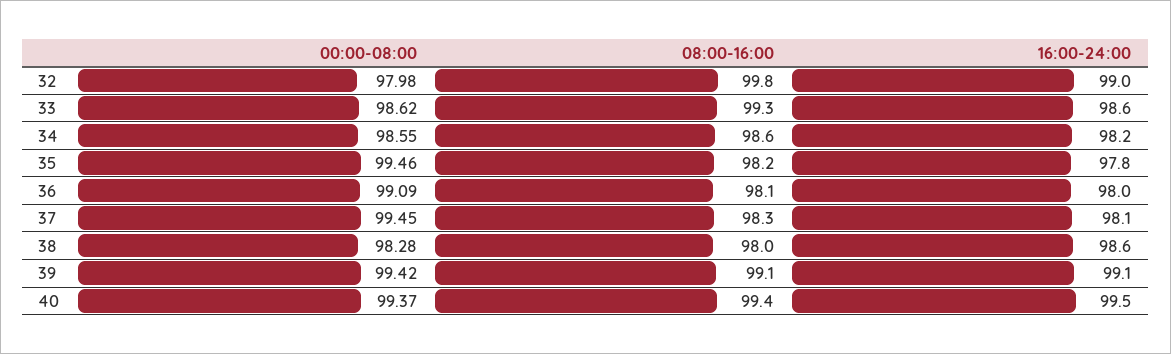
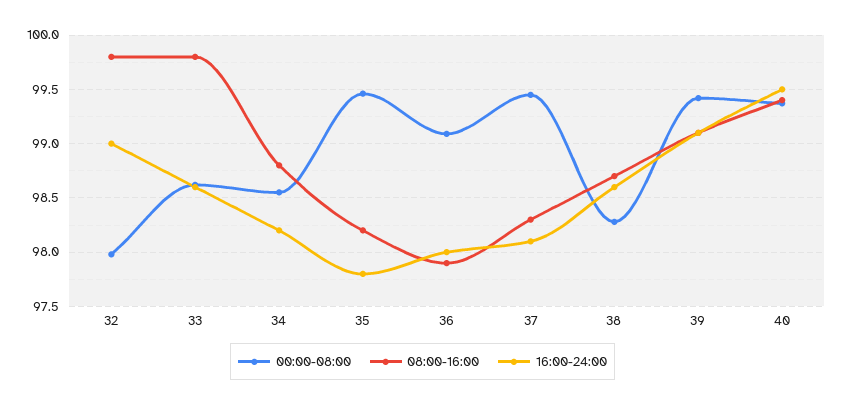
  {
    "00:00-08:00": {
      "32": 97.98,
      "33": 98.62,
      "34": 98.55,
      "35": 99.46,
      "36": 99.09,
      "37": 99.45,
      "38": 98.28,
      "39": 99.42,
      "40": 99.37
    },
    "08:00-16:00": {
      "32": 99.8,
-     "33": 99.3,
+     "33": 99.8,
-     "34": 98.6,
+     "34": 98.8,
      "35": 98.2,
-     "36": 98.1,
+     "36": 97.9,
      "37": 98.3,
-     "38": 98,
+     "38": 98.7,
      "39": 99.1,
      "40": 99.4
    },
    "16:00-24:00": {
      "32": 99,
      "33": 98.6,
      "34": 98.2,
      "35": 97.8,
      "36": 98,
      "37": 98.1,
      "38": 98.6,
      "39": 99.1,
      "40": 99.5
    }
  }

